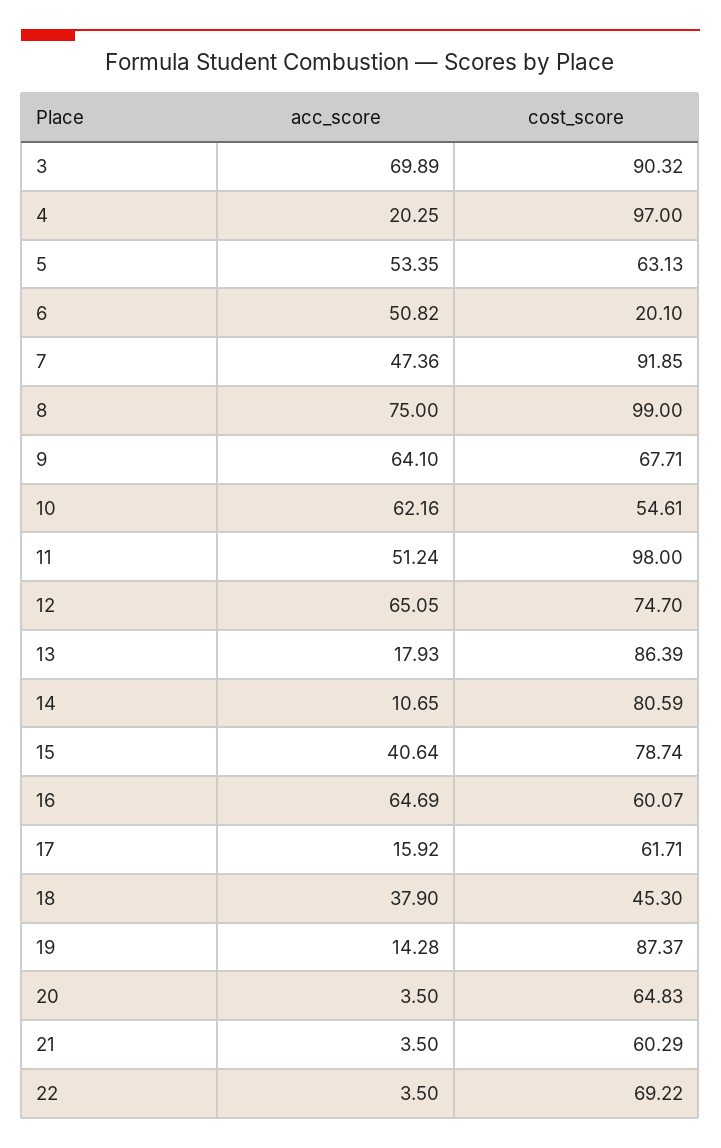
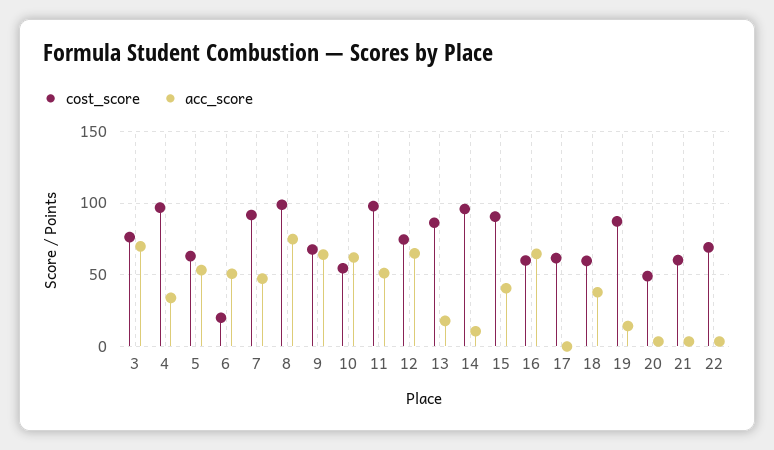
  {
    "acc_score": {
      "3": 69.89,
-     "4": 20.25,
+     "4": 35,
      "5": 53.35,
      "6": 50.82,
      "7": 47.36,
      "8": 75,
      "9": 64.1,
      "10": 62.16,
      "11": 51.24,
      "12": 65.05,
      "13": 17.93,
      "14": 10.65,
      "15": 40.64,
      "16": 64.69,
-     "17": 15.92,
+     "17": 0,
      "18": 37.9,
      "19": 14.28,
      "20": 3.5,
      "21": 3.5,
      "22": 3.5
    },
    "cost_score": {
-     "3": 90.32,
+     "3": 75,
      "4": 97,
      "5": 63.13,
      "6": 20.1,
      "7": 91.85,
      "8": 99,
      "9": 67.71,
      "10": 54.61,
      "11": 98,
      "12": 74.7,
      "13": 86.39,
-     "14": 80.59,
+     "14": 95,
-     "15": 78.74,
+     "15": 90,
      "16": 60.07,
      "17": 61.71,
-     "18": 45.3,
+     "18": 60,
      "19": 87.37,
-     "20": 64.83,
+     "20": 50,
      "21": 60.29,
      "22": 69.22
    }
  }

